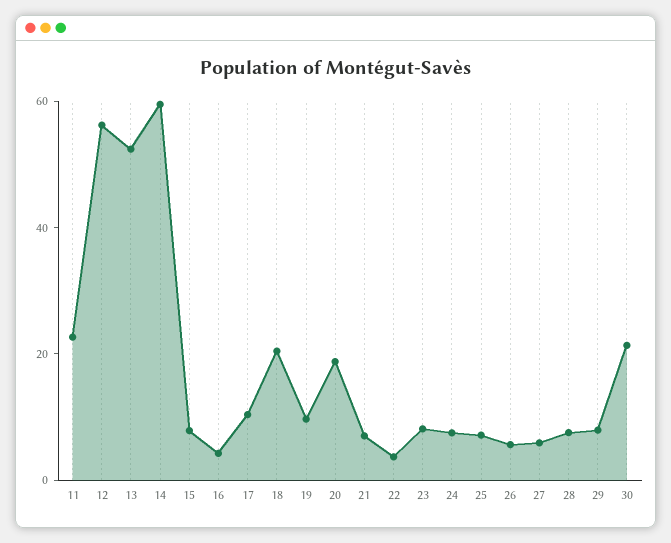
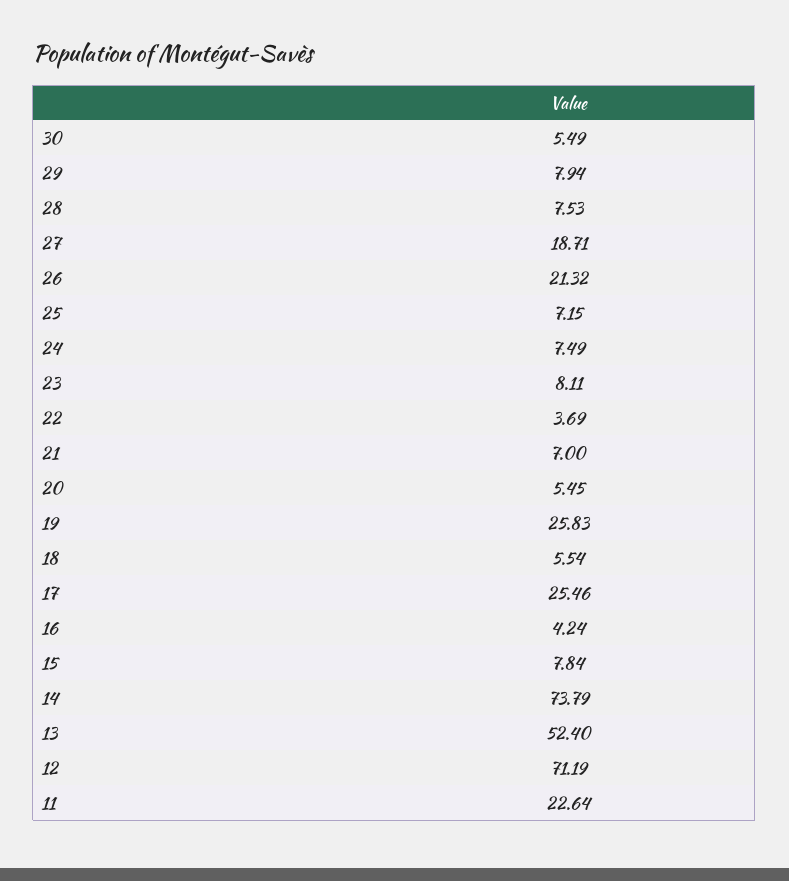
  {
    "11": 22.64,
-   "12": 55,
+   "12": 71.19,
    "13": 52.4,
-   "14": 60,
+   "14": 73.79,
    "15": 7.84,
    "16": 4.24,
-   "17": 10,
+   "17": 25.46,
-   "18": 20,
+   "18": 5.54,
-   "19": 10,
+   "19": 25.83,
-   "20": 20,
+   "20": 5.45,
    "21": 7,
    "22": 3.69,
    "23": 8.11,
    "24": 7.49,
    "25": 7.15,
-   "26": 5,
+   "26": 21.32,
-   "27": 5,
+   "27": 18.71,
    "28": 7.53,
    "29": 7.94,
-   "30": 20
+   "30": 5.49
  }

